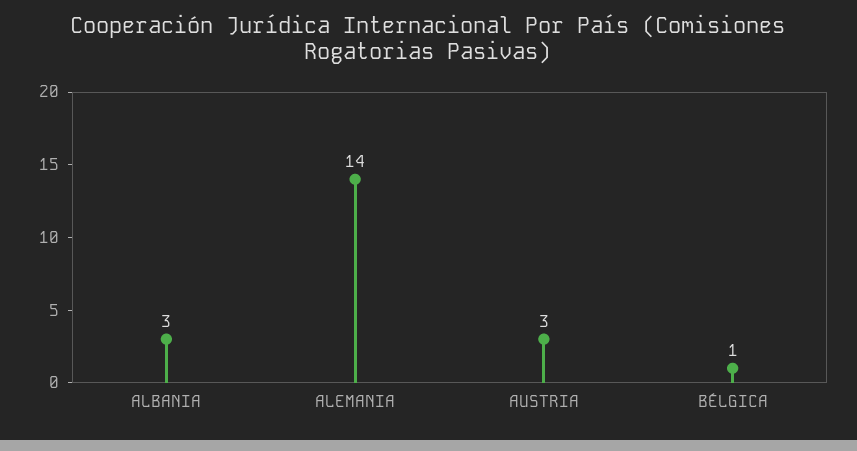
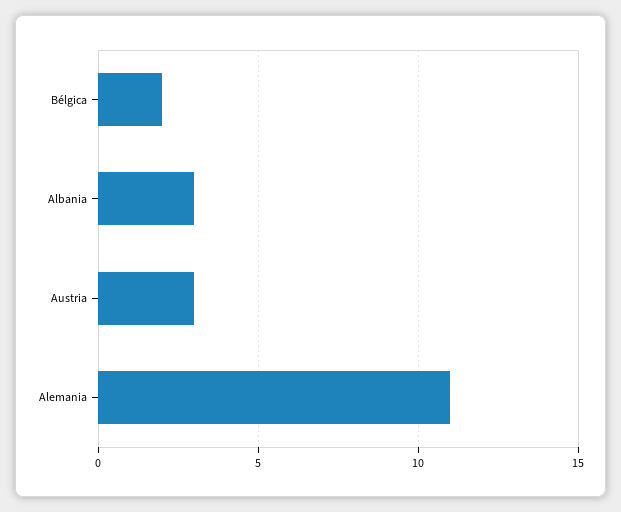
  {
    "ALBANIA": 3,
-   "ALEMANIA": 14,
+   "ALEMANIA": 11,
    "AUSTRIA": 3,
-   "BÉLGICA": 1
+   "BÉLGICA": 2
  }

